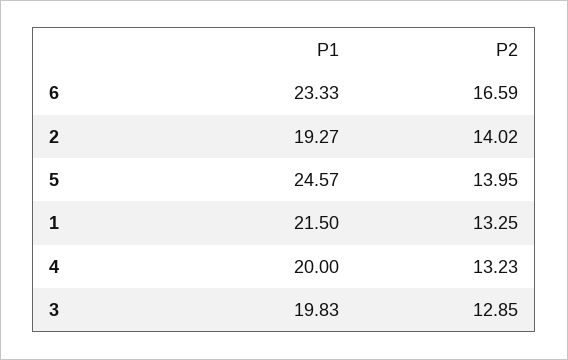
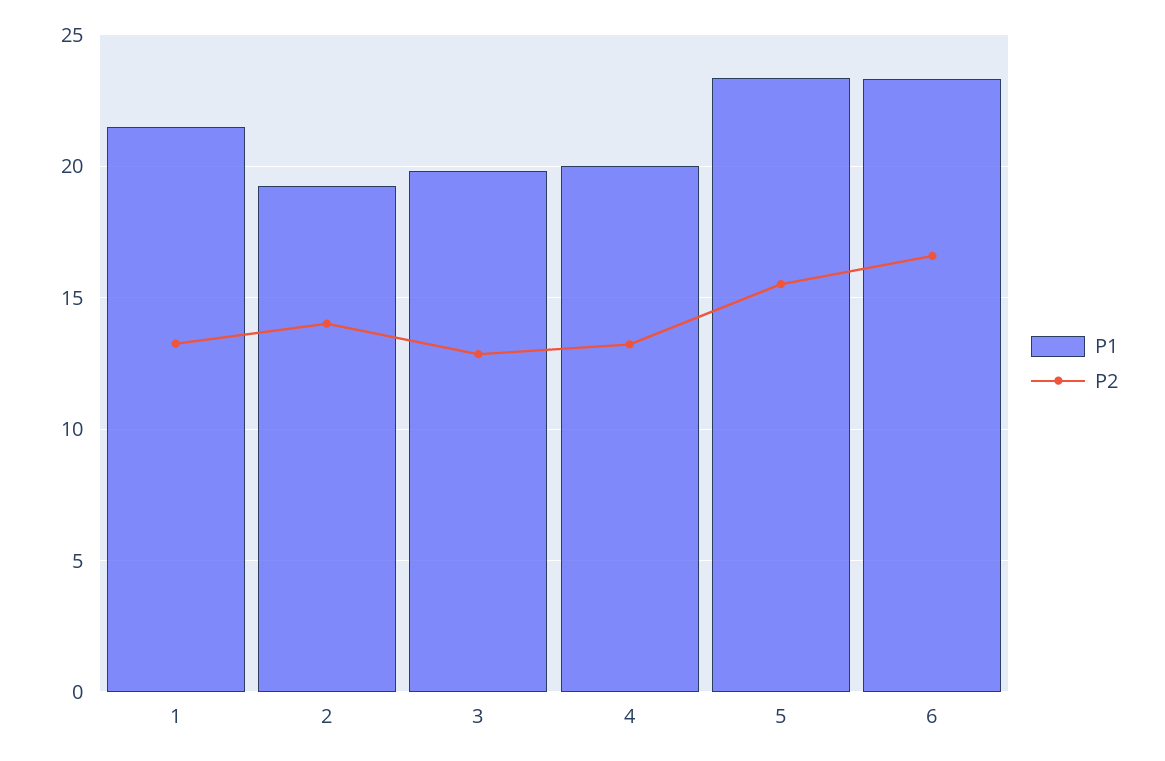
  {
    "P1": {
      "6": 23.33,
      "2": 19.27,
-     "5": 24.57,
+     "5": 23.5,
      "1": 21.5,
      "4": 20,
      "3": 19.83
    },
    "P2": {
      "6": 16.59,
      "2": 14.02,
-     "5": 13.95,
+     "5": 15.5,
      "1": 13.25,
      "4": 13.23,
      "3": 12.85
    }
  }

